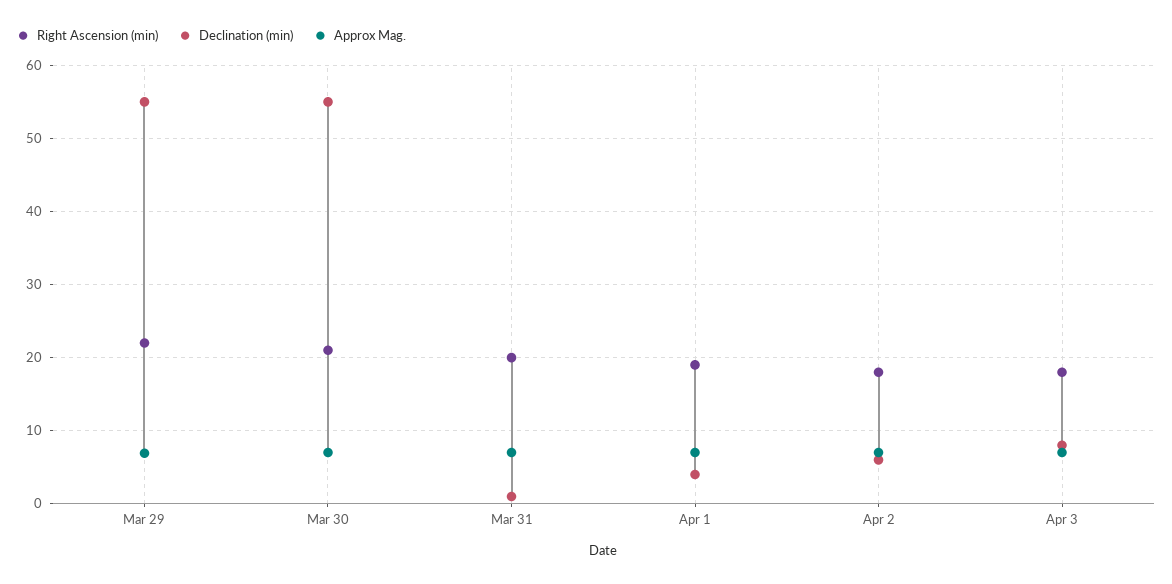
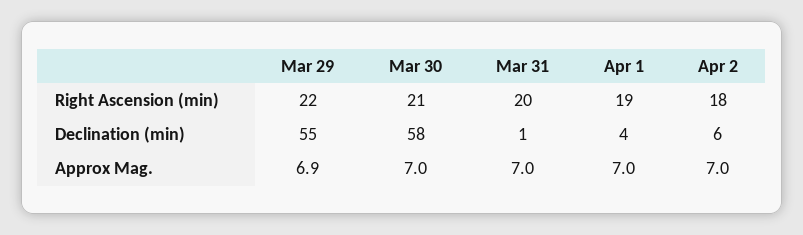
  {
    "Right Ascension (min)": {
      "Mar 29": 22,
      "Mar 30": 21,
      "Mar 31": 20,
      "Apr 1": 19,
-     "Apr 2": 18,
+     "Apr 2": 18
-     "Apr 3": 18
    },
    "Declination (min)": {
      "Mar 29": 55,
-     "Mar 30": 55,
+     "Mar 30": 58,
      "Mar 31": 1,
      "Apr 1": 4,
-     "Apr 2": 6,
+     "Apr 2": 6
-     "Apr 3": 8
    },
    "Approx Mag.": {
      "Mar 29": 6.9,
      "Mar 30": 7,
      "Mar 31": 7,
      "Apr 1": 7,
-     "Apr 2": 7,
+     "Apr 2": 7
-     "Apr 3": 7
    }
  }

